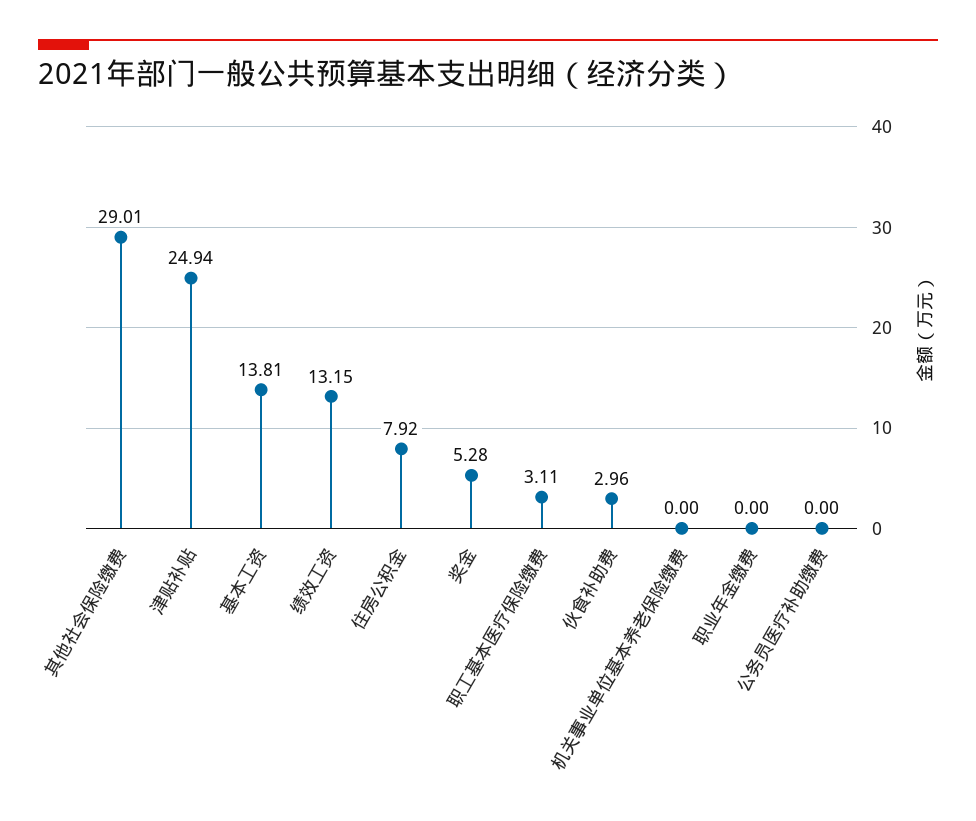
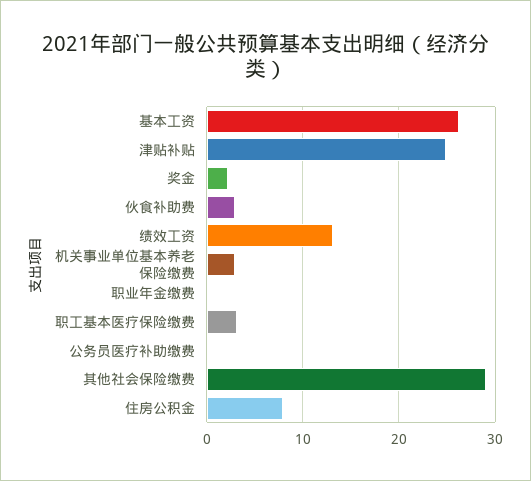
  {
    "其他社会保险缴费": 29.01,
    "津贴补贴": 24.94,
-   "基本工资": 13.81,
+   "基本工资": 26,
    "绩效工资": 13.15,
    "住房公积金": 7.92,
-   "奖金": 5.28,
+   "奖金": 2,
    "职工基本医疗保险缴费": 3.11,
    "伙食补助费": 2.96,
-   "机关事业单位基本养老保险缴费": 0,
+   "机关事业单位基本养老保险缴费": 3,
    "职业年金缴费": 0,
    "公务员医疗补助缴费": 0
  }

